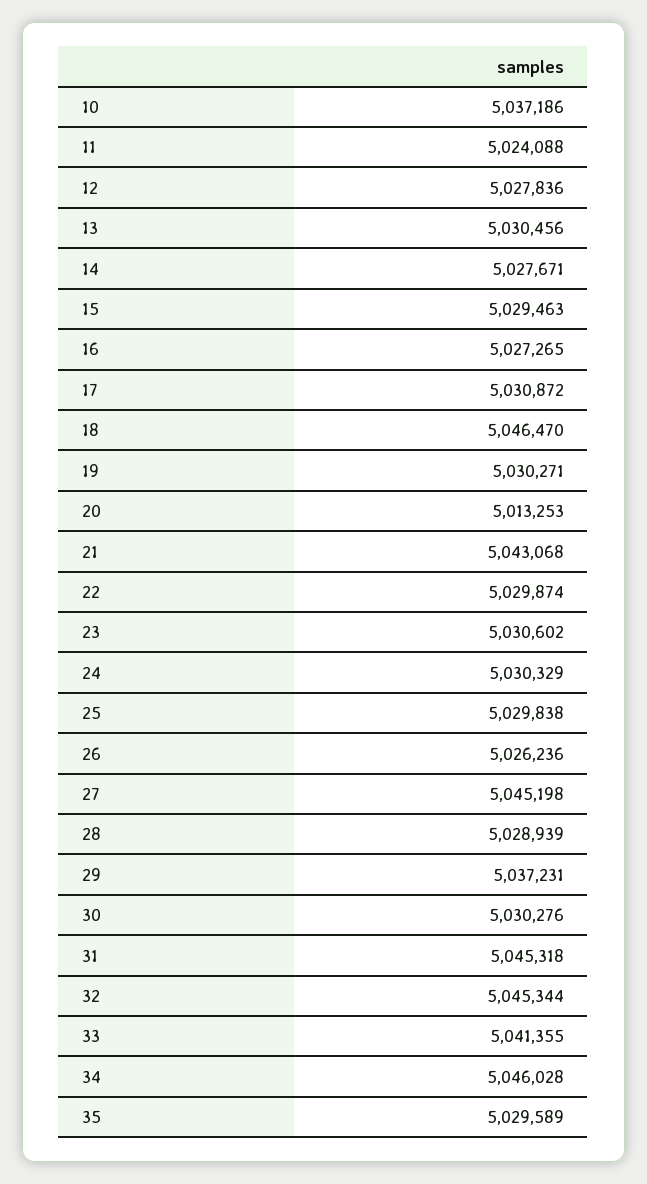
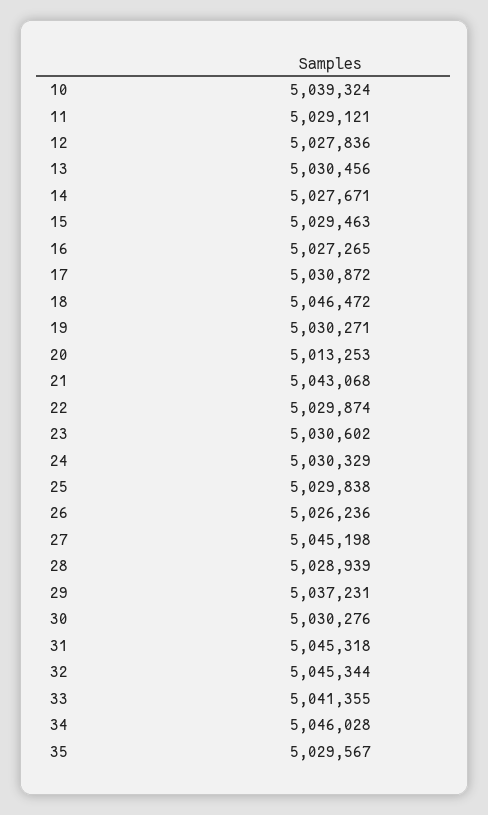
  {
-   "10": 5037186,
+   "10": 5039324,
-   "11": 5024088,
+   "11": 5029121,
    "12": 5027836,
    "13": 5030456,
    "14": 5027671,
    "15": 5029463,
    "16": 5027265,
    "17": 5030872,
-   "18": 5046470,
+   "18": 5046472,
    "19": 5030271,
    "20": 5013253,
    "21": 5043068,
    "22": 5029874,
    "23": 5030602,
    "24": 5030329,
    "25": 5029838,
    "26": 5026236,
    "27": 5045198,
    "28": 5028939,
    "29": 5037231,
    "30": 5030276,
    "31": 5045318,
    "32": 5045344,
    "33": 5041355,
    "34": 5046028,
-   "35": 5029589
+   "35": 5029567
  }

